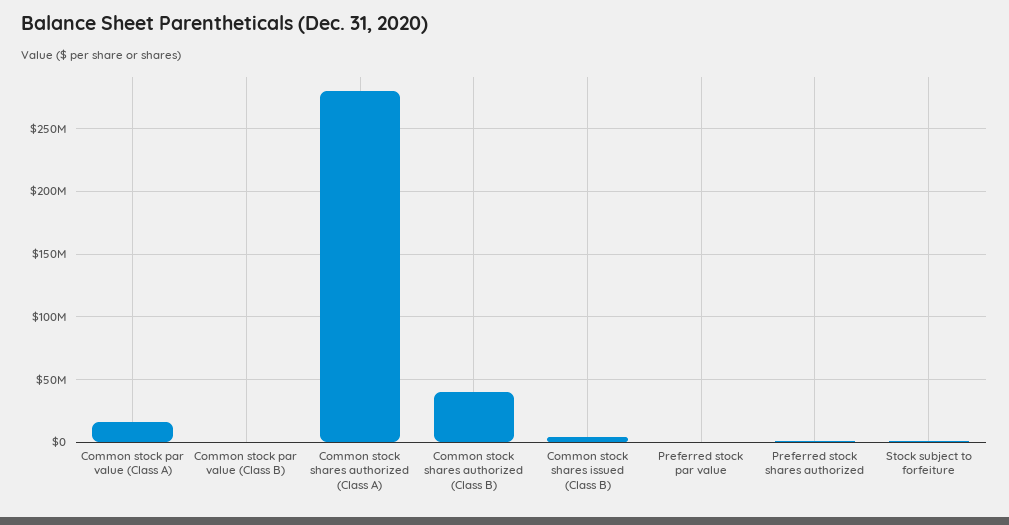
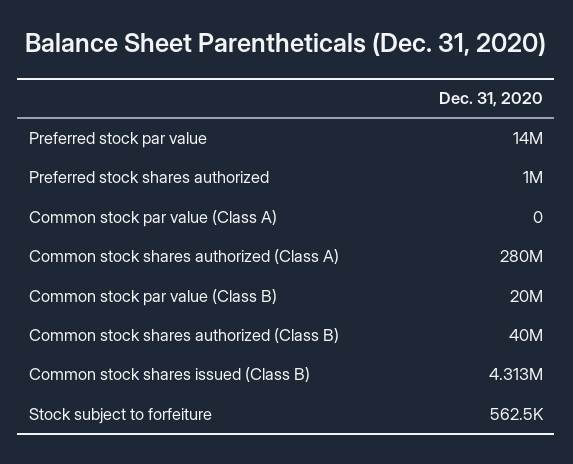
  {
-   "Common stock par value (Class A)": 15000000,
+   "Common stock par value (Class A)": 0,
-   "Common stock par value (Class B)": 0,
+   "Common stock par value (Class B)": 20000000,
    "Common stock shares authorized (Class A)": 280000000,
    "Common stock shares authorized (Class B)": 40000000,
    "Common stock shares issued (Class B)": 4313000,
-   "Preferred stock par value": 0,
+   "Preferred stock par value": 14000000,
    "Preferred stock shares authorized": 1000000,
    "Stock subject to forfeiture": 562500
  }

